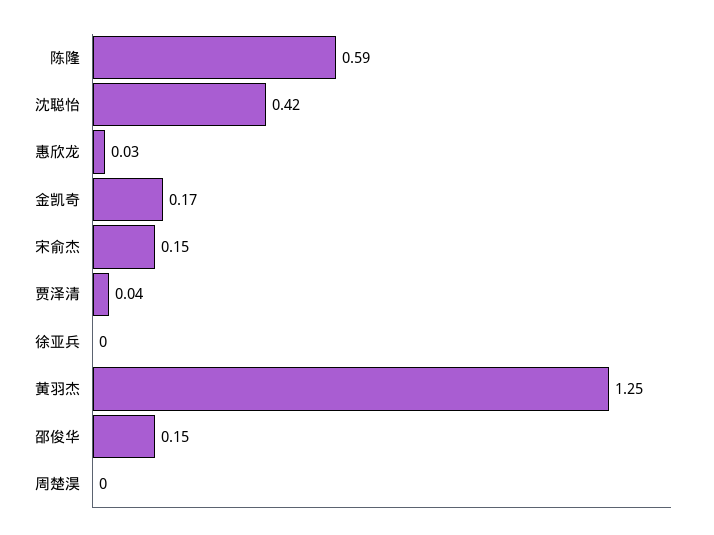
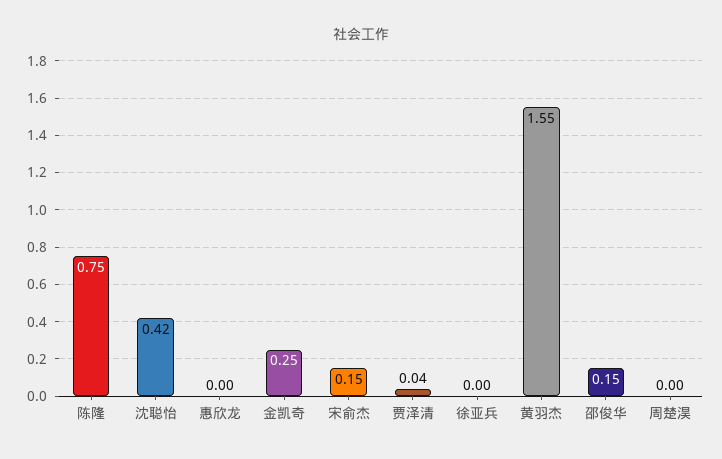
  {
-   "陈隆": 0.59,
+   "陈隆": 0.75,
    "沈聪怡": 0.42,
-   "惠欣龙": 0.03,
+   "惠欣龙": 0,
-   "金凯奇": 0.17,
+   "金凯奇": 0.25,
    "宋俞杰": 0.15,
    "贾泽清": 0.04,
    "徐亚兵": 0,
-   "黄羽杰": 1.25,
+   "黄羽杰": 1.55,
    "邵俊华": 0.15,
    "周楚淏": 0
  }

